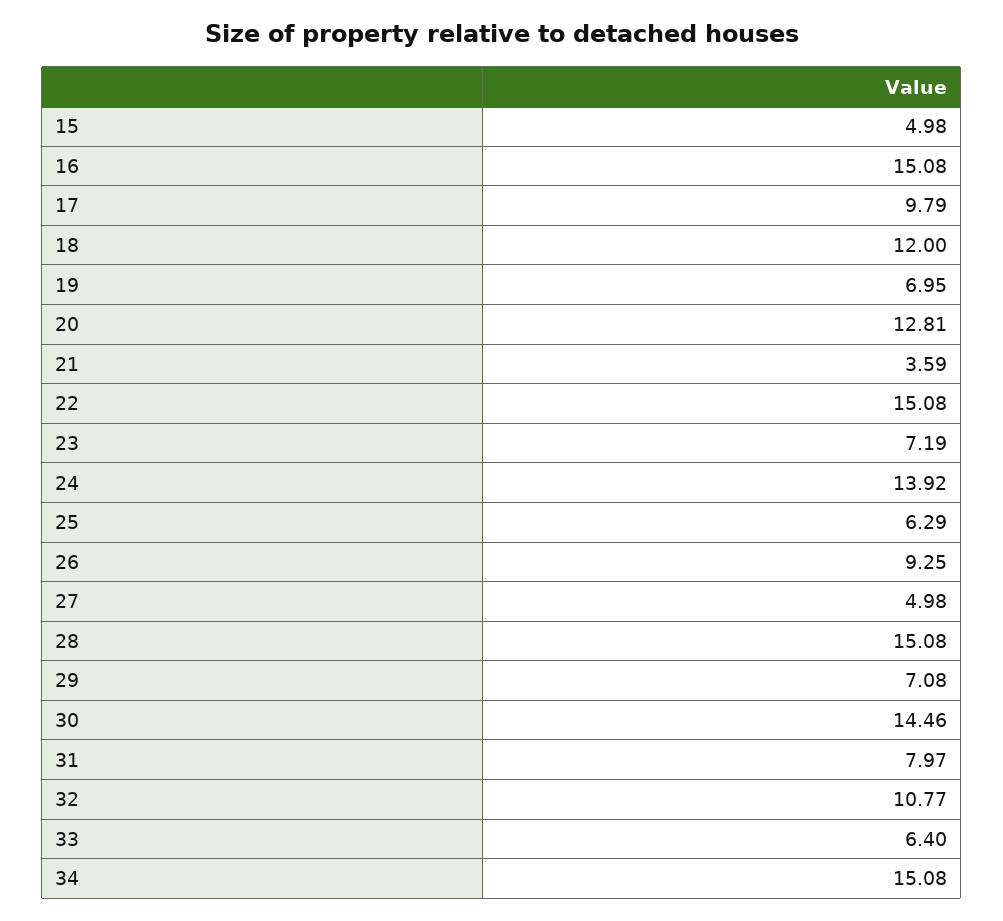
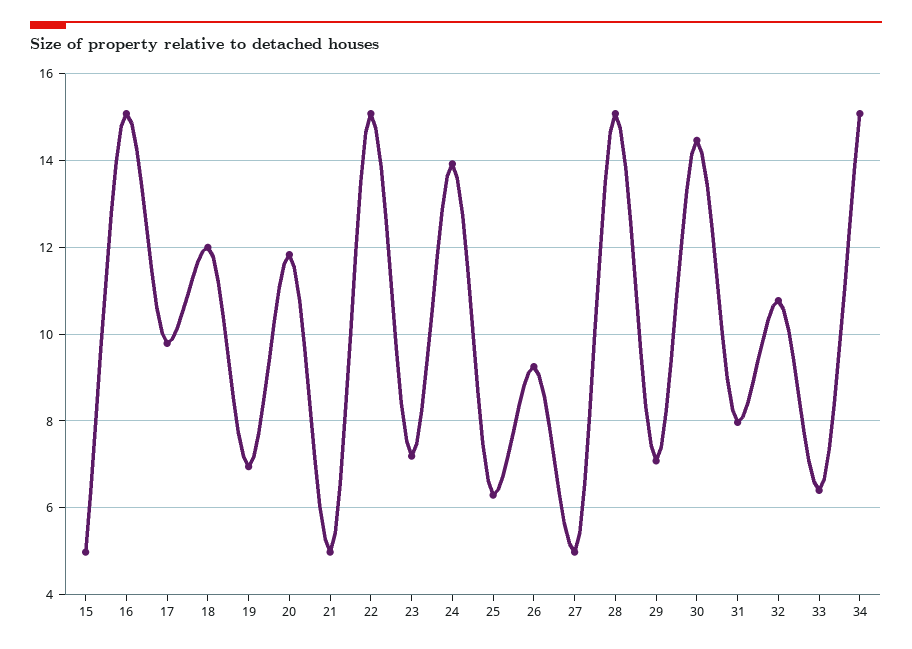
  {
    "15": 4.98,
    "16": 15.08,
    "17": 9.79,
    "18": 12,
    "19": 6.95,
-   "20": 12.81,
+   "20": 11.8,
-   "21": 3.59,
+   "21": 5,
    "22": 15.08,
    "23": 7.19,
    "24": 13.92,
    "25": 6.29,
    "26": 9.25,
    "27": 4.98,
    "28": 15.08,
    "29": 7.08,
    "30": 14.46,
    "31": 7.97,
    "32": 10.77,
    "33": 6.4,
    "34": 15.08
  }

